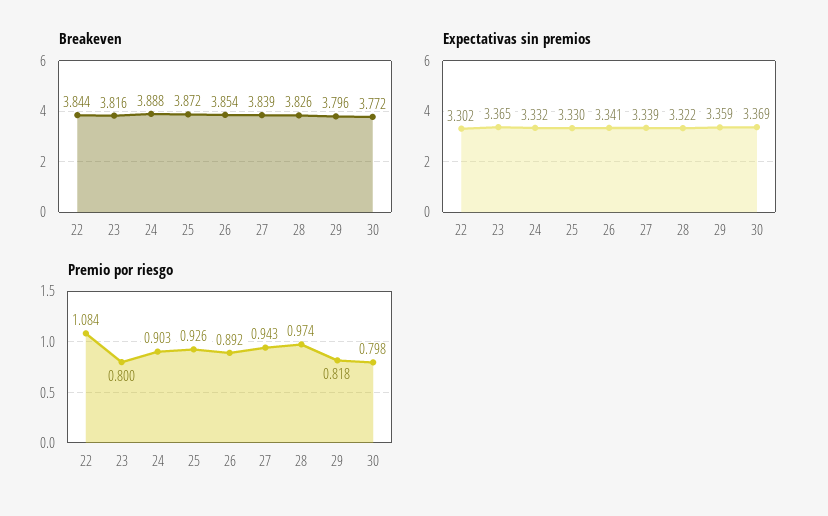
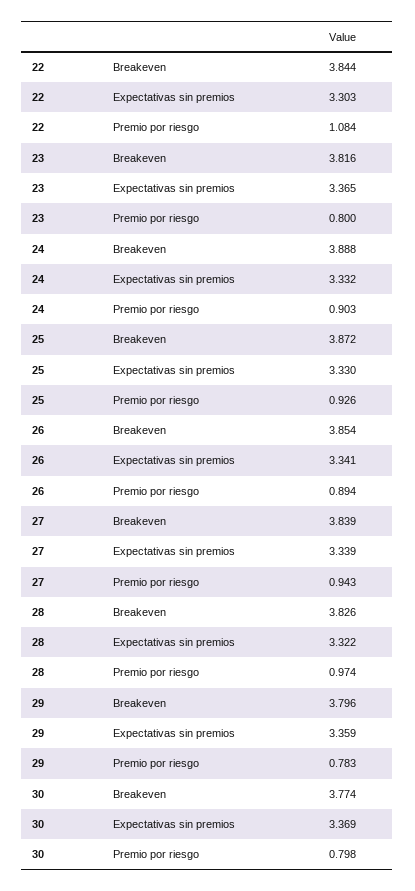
  {
    "Breakeven": {
      "22": 3.844,
      "23": 3.816,
      "24": 3.888,
      "25": 3.872,
      "26": 3.854,
      "27": 3.839,
      "28": 3.826,
      "29": 3.796,
-     "30": 3.772
+     "30": 3.774
    },
    "Expectativas sin premios": {
-     "22": 3.302,
+     "22": 3.303,
      "23": 3.365,
      "24": 3.332,
      "25": 3.33,
      "26": 3.341,
      "27": 3.339,
      "28": 3.322,
      "29": 3.359,
      "30": 3.369
    },
    "Premio por riesgo": {
      "22": 1.084,
      "23": 0.8,
      "24": 0.903,
      "25": 0.926,
-     "26": 0.892,
+     "26": 0.894,
      "27": 0.943,
      "28": 0.974,
-     "29": 0.818,
+     "29": 0.783,
      "30": 0.798
    }
  }

